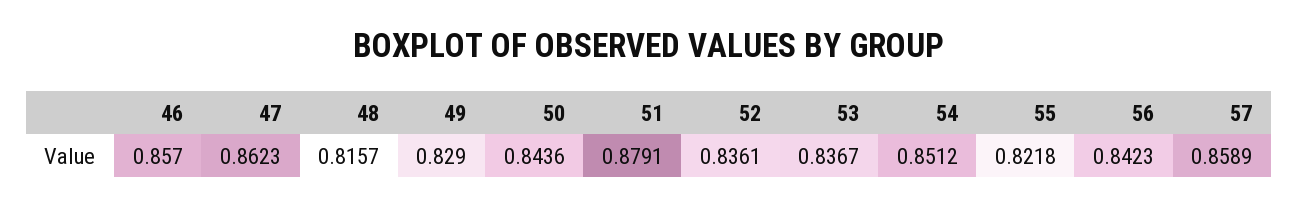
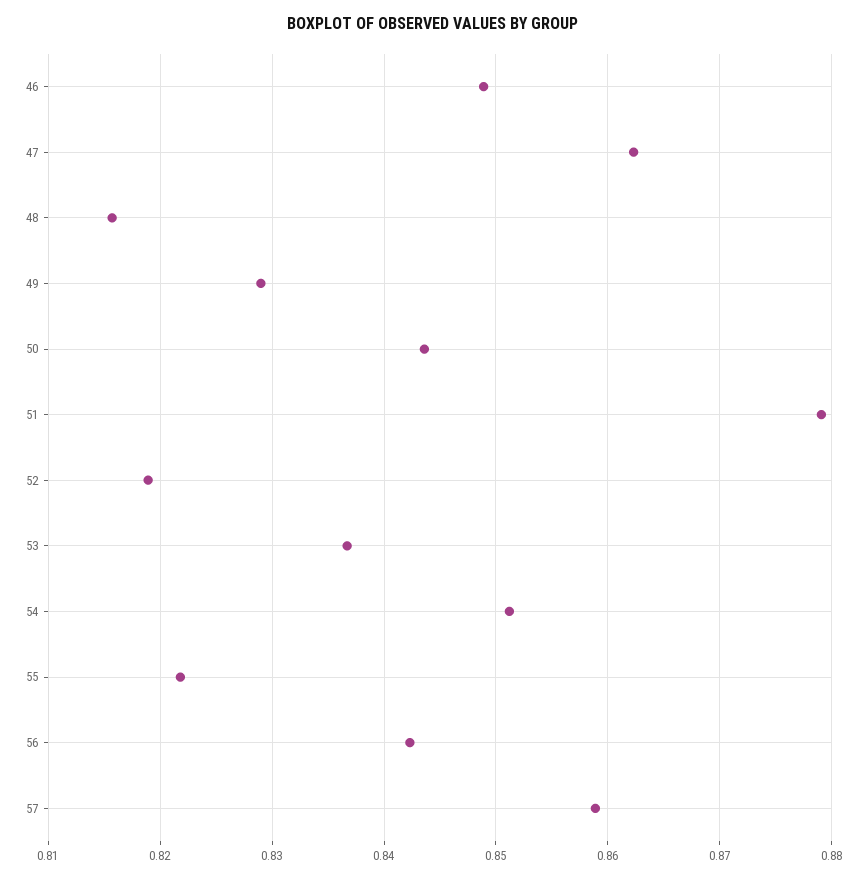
  {
-   "46": 0.857,
+   "46": 0.849,
    "47": 0.8623,
    "48": 0.8157,
    "49": 0.829,
    "50": 0.8436,
    "51": 0.8791,
-   "52": 0.8361,
+   "52": 0.819,
    "53": 0.8367,
    "54": 0.8512,
    "55": 0.8218,
    "56": 0.8423,
    "57": 0.8589
  }

